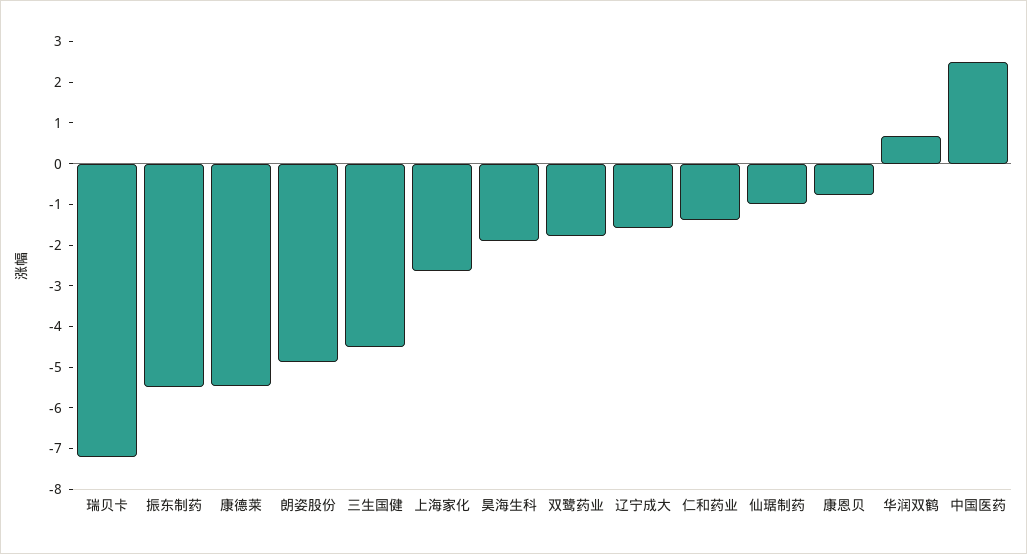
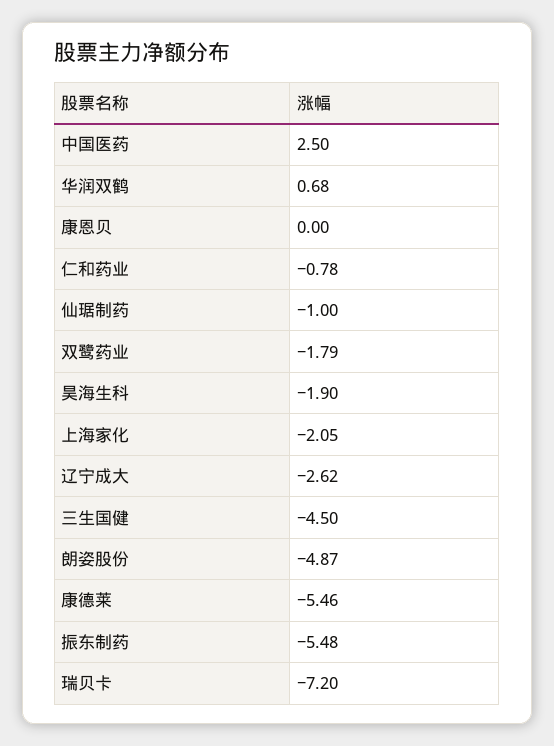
  {
    "瑞贝卡": -7.2,
    "振东制药": -5.48,
    "康德莱": -5.46,
    "朗姿股份": -4.87,
    "三生国健": -4.5,
-   "上海家化": -2.6,
+   "上海家化": -2.05,
    "昊海生科": -1.9,
    "双鹭药业": -1.79,
-   "辽宁成大": -1.6,
+   "辽宁成大": -2.62,
-   "仁和药业": -1.4,
+   "仁和药业": -0.78,
    "仙琚制药": -1,
-   "康恩贝": -0.8,
+   "康恩贝": 0,
    "华润双鹤": 0.68,
    "中国医药": 2.5
  }

